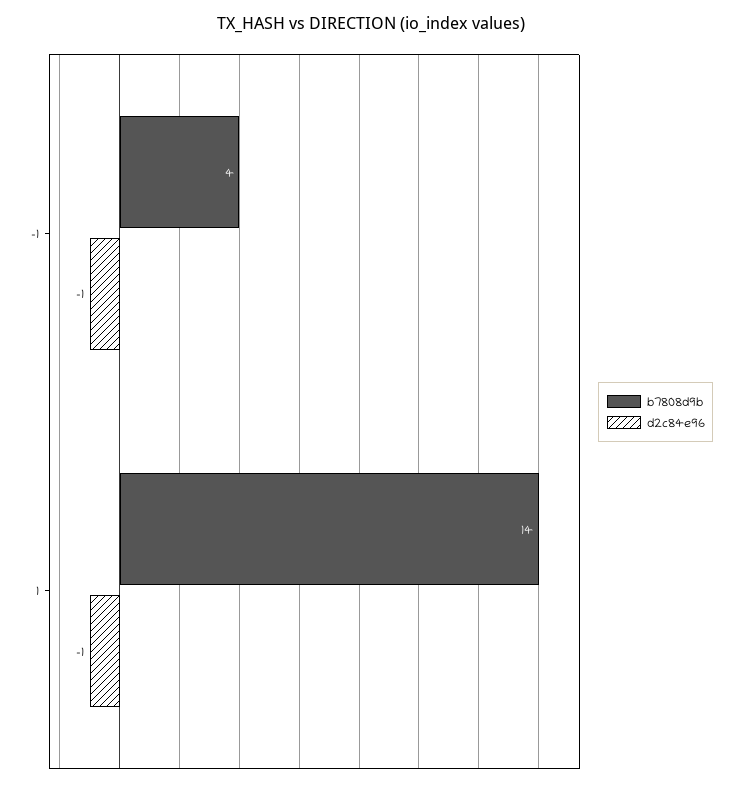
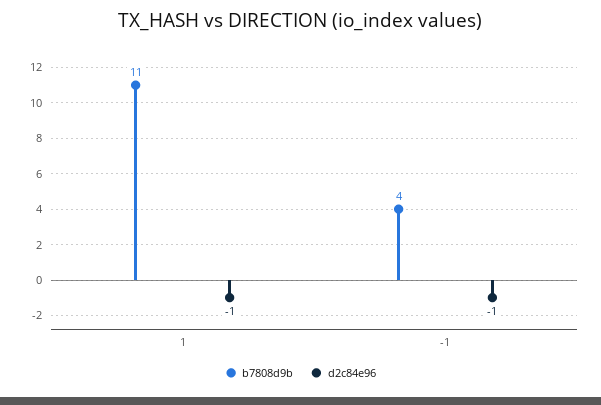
  {
    "b7808d9b": {
      "-1": 4,
-     "1": 14
+     "1": 11
    },
    "d2c84e96": {
      "-1": -1,
      "1": -1
    }
  }

